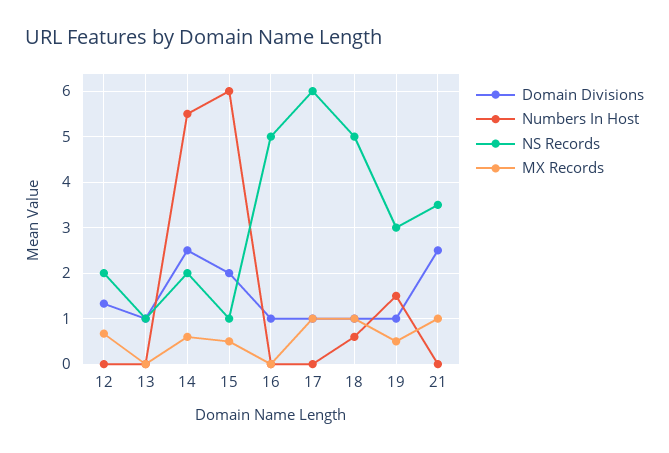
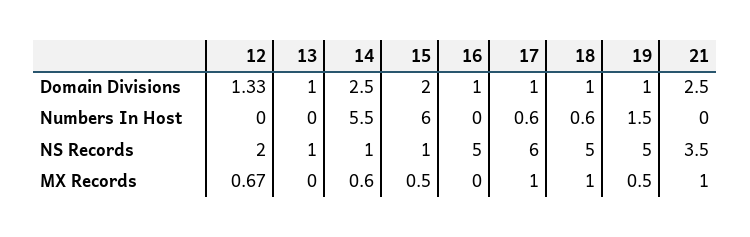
  {
    "Domain Divisions": {
      "12": 1.33,
      "13": 1,
      "14": 2.5,
      "15": 2,
      "16": 1,
      "17": 1,
      "18": 1,
      "19": 1,
      "21": 2.5
    },
    "Numbers In Host": {
      "12": 0,
      "13": 0,
      "14": 5.5,
      "15": 6,
      "16": 0,
-     "17": 0,
+     "17": 0.6,
      "18": 0.6,
      "19": 1.5,
      "21": 0
    },
    "NS Records": {
      "12": 2,
      "13": 1,
-     "14": 2,
+     "14": 1,
      "15": 1,
      "16": 5,
      "17": 6,
      "18": 5,
-     "19": 3,
+     "19": 5,
      "21": 3.5
    },
    "MX Records": {
      "12": 0.67,
      "13": 0,
      "14": 0.6,
      "15": 0.5,
      "16": 0,
      "17": 1,
      "18": 1,
      "19": 0.5,
      "21": 1
    }
  }

